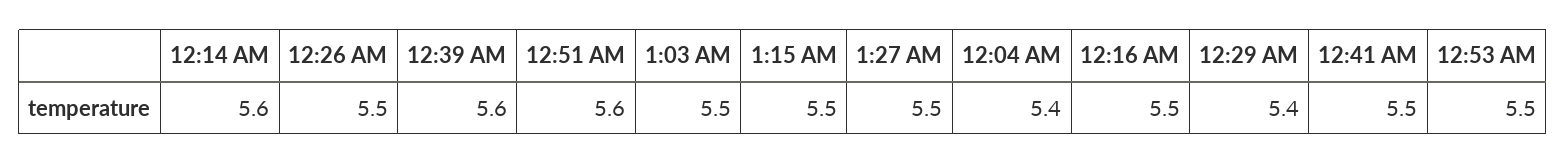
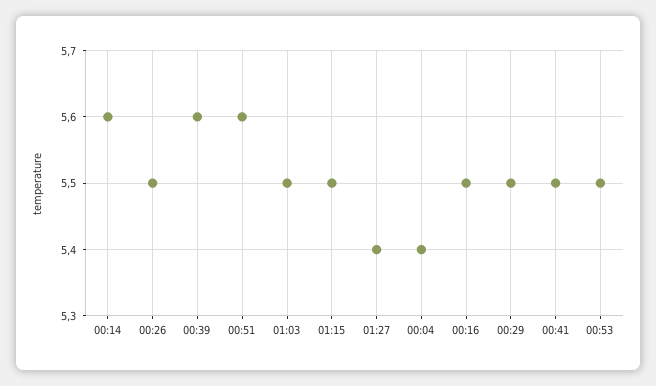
  {
    "12:14 AM": 5.6,
    "12:26 AM": 5.5,
    "12:39 AM": 5.6,
    "12:51 AM": 5.6,
    "1:03 AM": 5.5,
    "1:15 AM": 5.5,
-   "1:27 AM": 5.5,
+   "1:27 AM": 5.4,
    "12:04 AM": 5.4,
    "12:16 AM": 5.5,
-   "12:29 AM": 5.4,
+   "12:29 AM": 5.5,
    "12:41 AM": 5.5,
    "12:53 AM": 5.5
  }

